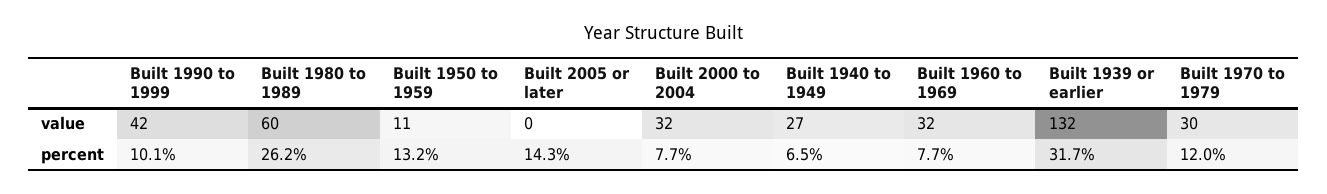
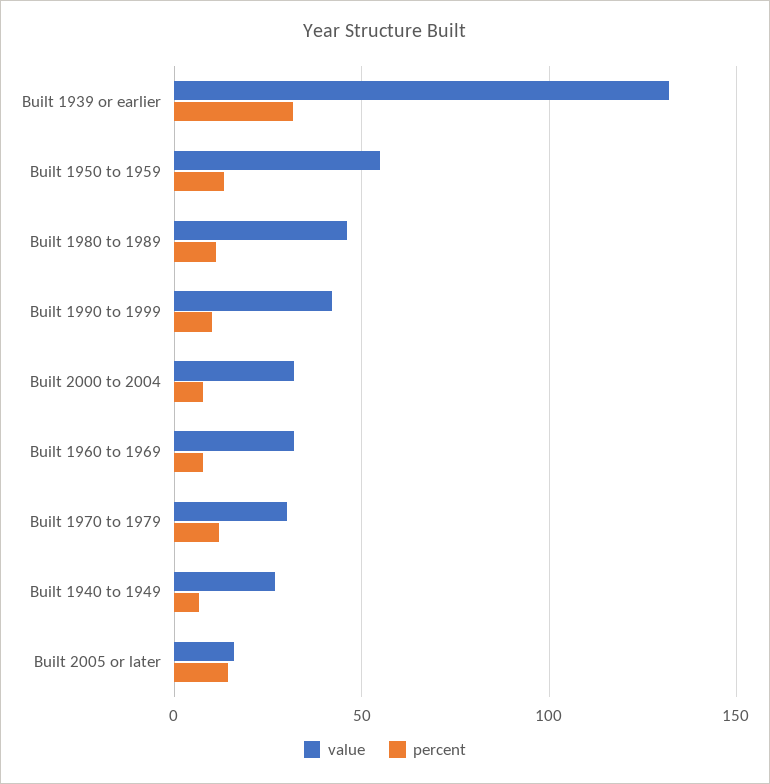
  {
    "value": {
      "Built 1990 to 1999": 42,
-     "Built 1980 to 1989": 60,
+     "Built 1980 to 1989": 45,
-     "Built 1950 to 1959": 11,
+     "Built 1950 to 1959": 55,
-     "Built 2005 or later": 0,
+     "Built 2005 or later": 15,
      "Built 2000 to 2004": 32,
      "Built 1940 to 1949": 27,
      "Built 1960 to 1969": 32,
      "Built 1939 or earlier": 132,
      "Built 1970 to 1979": 30
    },
    "percent": {
      "Built 1990 to 1999": 10.1,
-     "Built 1980 to 1989": 26.2,
+     "Built 1980 to 1989": 10,
      "Built 1950 to 1959": 13.2,
      "Built 2005 or later": 14.3,
      "Built 2000 to 2004": 7.7,
      "Built 1940 to 1949": 6.5,
      "Built 1960 to 1969": 7.7,
      "Built 1939 or earlier": 31.7,
      "Built 1970 to 1979": 12
    }
  }

